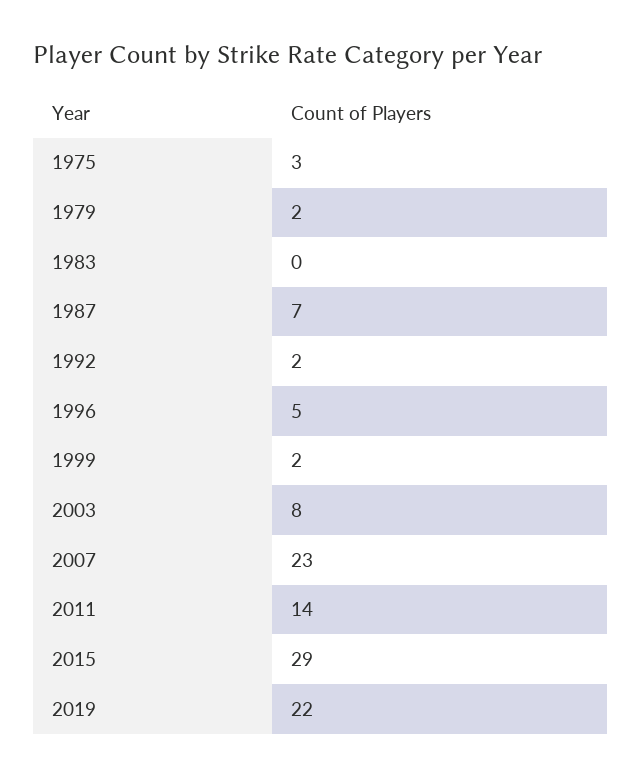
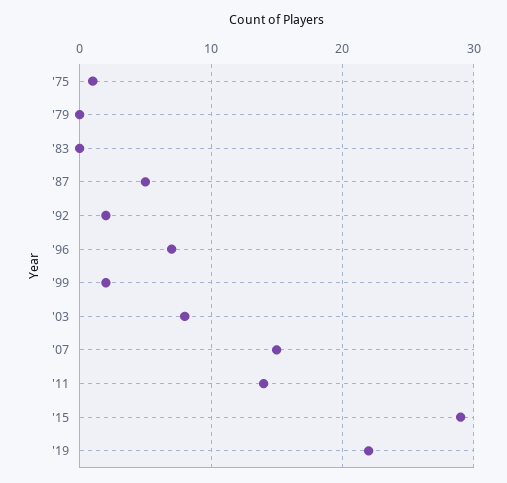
  {
-   "1975": 3,
+   "1975": 1,
-   "1979": 2,
+   "1979": 0,
    "1983": 0,
-   "1987": 7,
+   "1987": 5,
    "1992": 2,
-   "1996": 5,
+   "1996": 7,
    "1999": 2,
    "2003": 8,
-   "2007": 23,
+   "2007": 15,
    "2011": 14,
    "2015": 29,
    "2019": 22
  }

